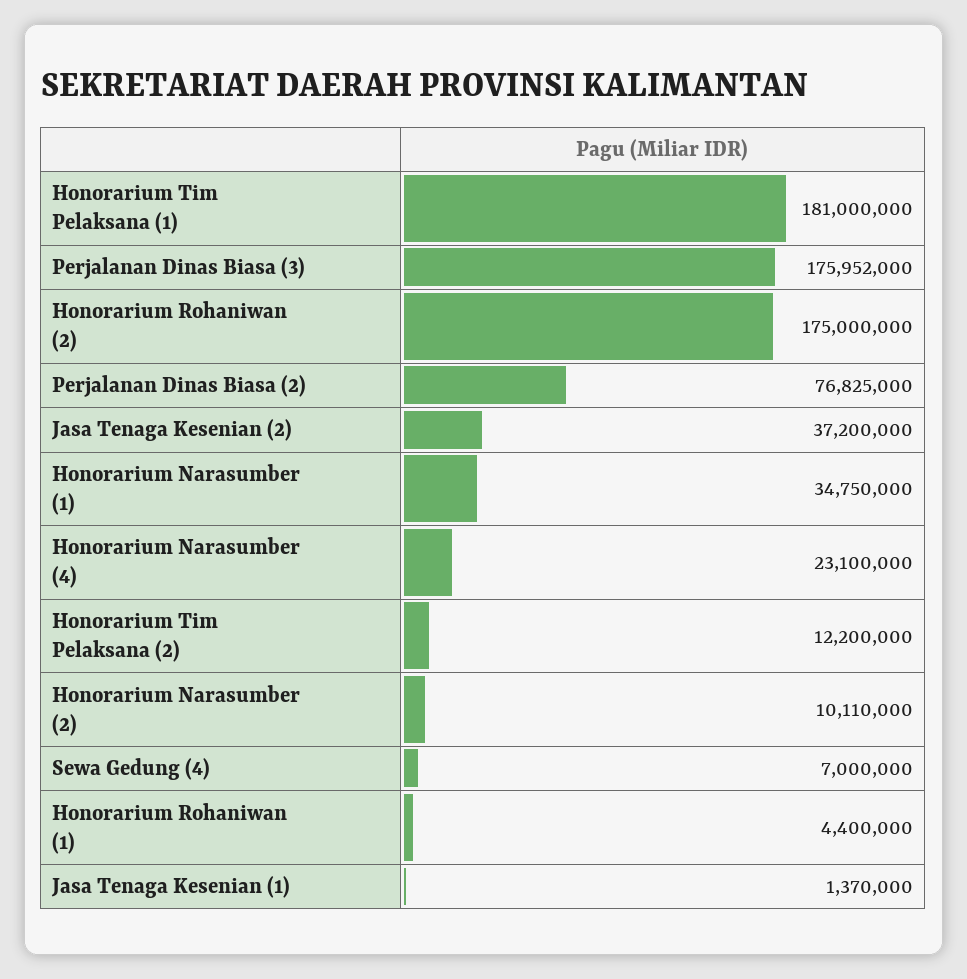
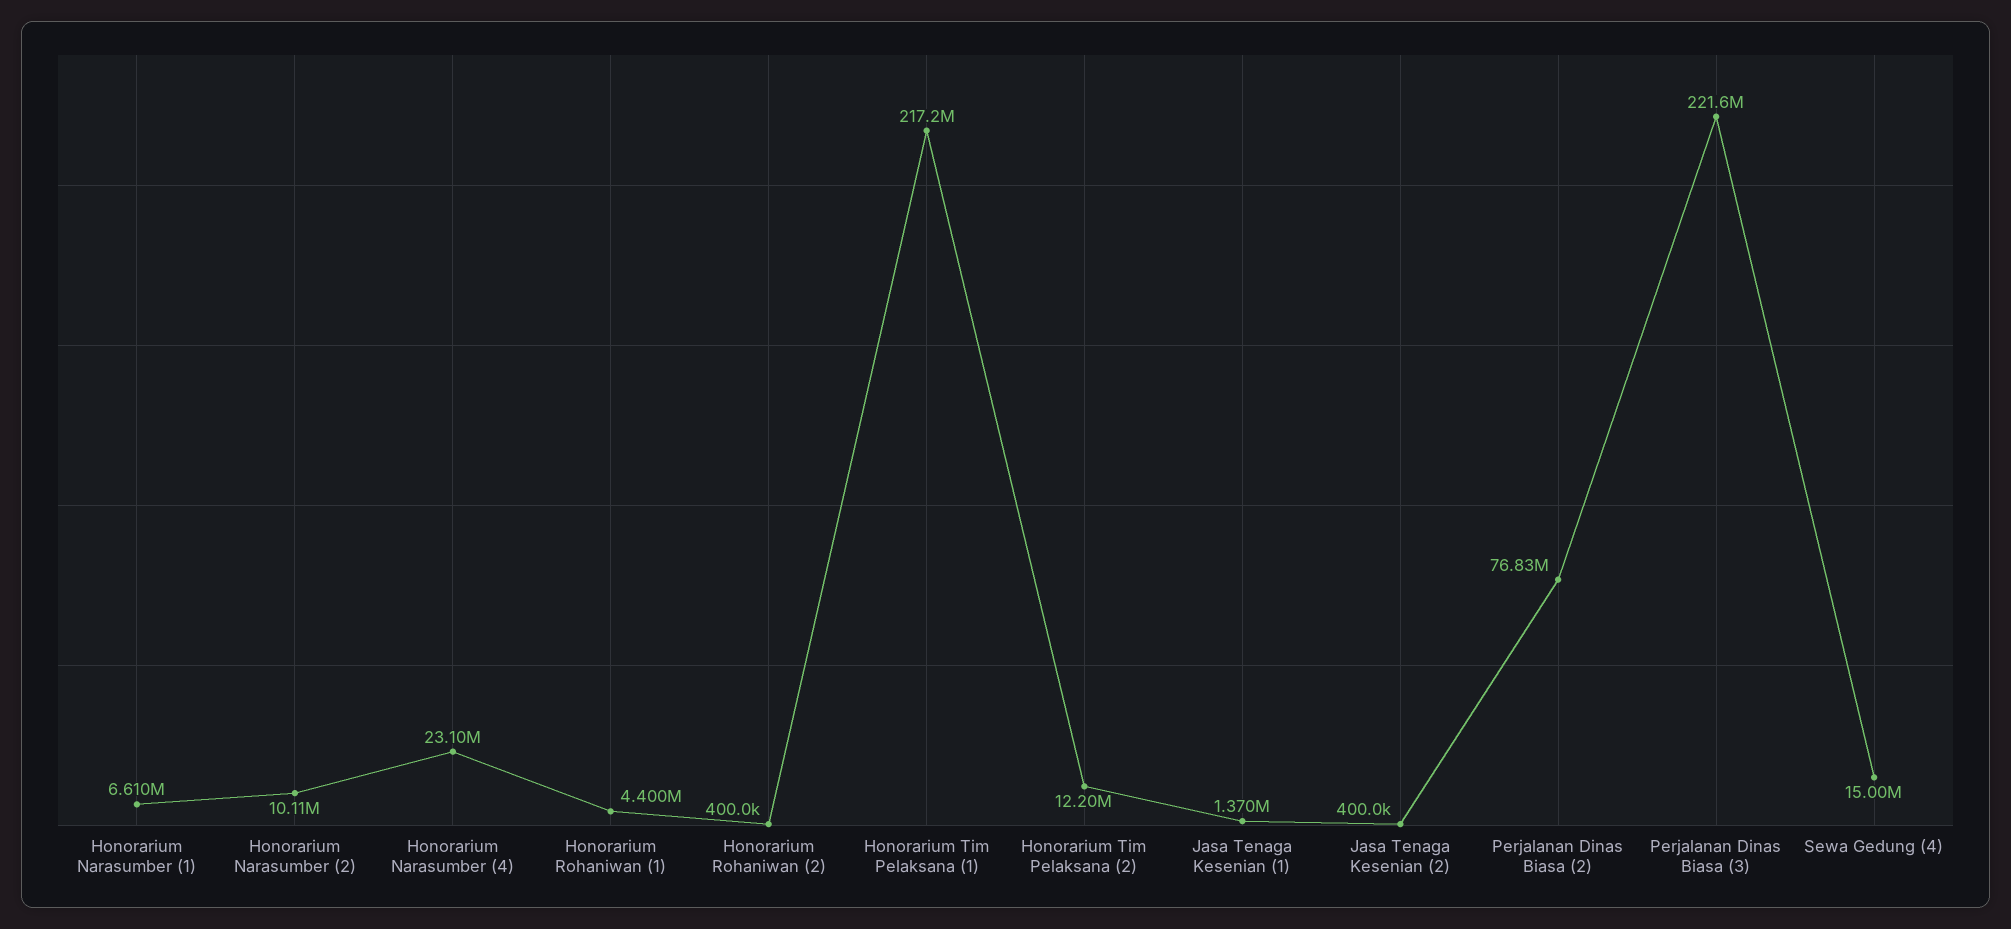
  {
-   "Honorarium Tim Pelaksana (1)": 181000000,
+   "Honorarium Tim Pelaksana (1)": 217200000,
-   "Perjalanan Dinas Biasa (3)": 175952000,
+   "Perjalanan Dinas Biasa (3)": 221600000,
-   "Honorarium Rohaniwan (2)": 175000000,
+   "Honorarium Rohaniwan (2)": 400000,
    "Perjalanan Dinas Biasa (2)": 76825000,
-   "Jasa Tenaga Kesenian (2)": 37200000,
+   "Jasa Tenaga Kesenian (2)": 400000,
-   "Honorarium Narasumber (1)": 34750000,
+   "Honorarium Narasumber (1)": 6610000,
    "Honorarium Narasumber (4)": 23100000,
    "Honorarium Tim Pelaksana (2)": 12200000,
    "Honorarium Narasumber (2)": 10110000,
-   "Sewa Gedung (4)": 7000000,
+   "Sewa Gedung (4)": 15000000,
    "Honorarium Rohaniwan (1)": 4400000,
    "Jasa Tenaga Kesenian (1)": 1370000
  }

